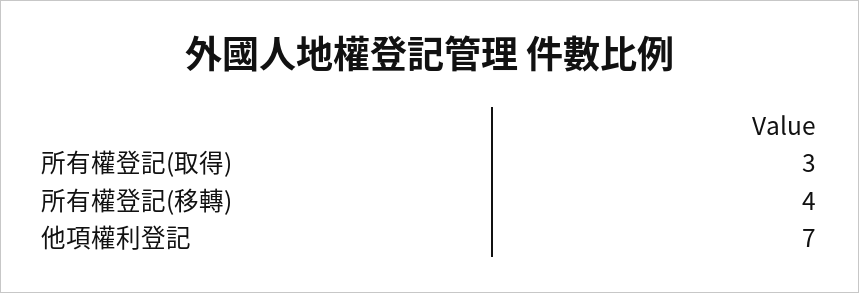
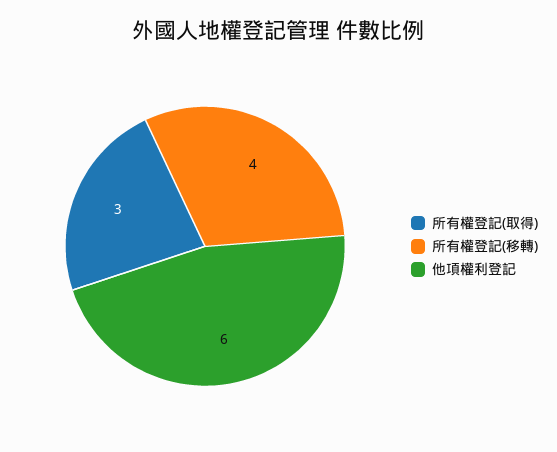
  {
    "所有權登記(取得)": 3,
    "所有權登記(移轉)": 4,
-   "他項權利登記": 7
+   "他項權利登記": 6
  }

